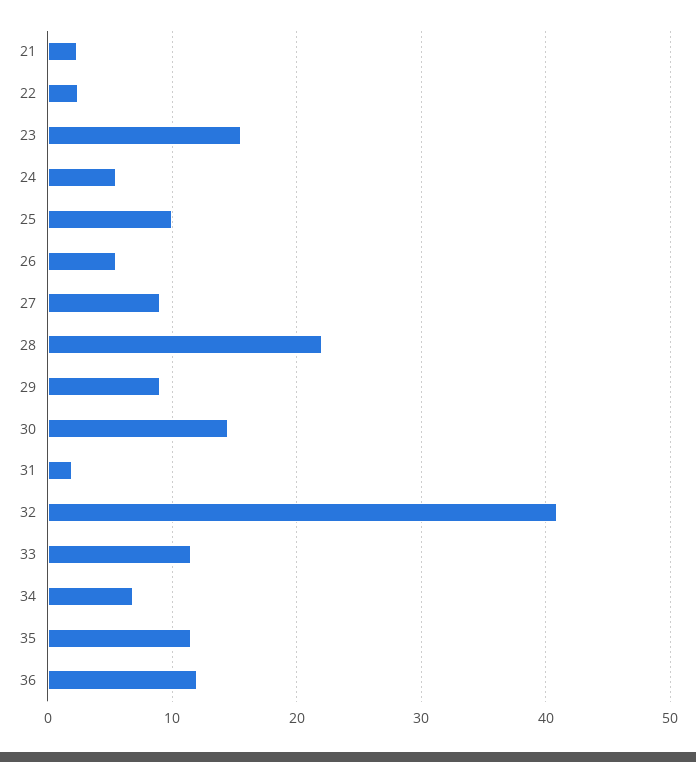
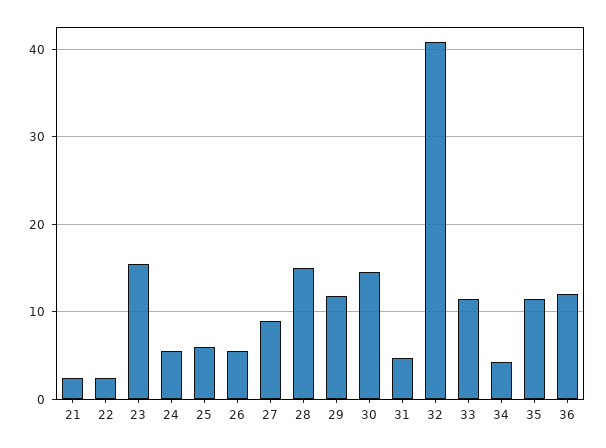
  {
    "21": 2,
    "22": 2,
    "23": 16,
    "24": 6,
-   "25": 10,
+   "25": 6,
    "26": 6,
    "27": 9,
-   "28": 22,
+   "28": 15,
-   "29": 9,
+   "29": 12,
    "30": 15,
-   "31": 2,
+   "31": 5,
    "32": 41,
    "33": 12,
-   "34": 7,
+   "34": 4,
    "35": 12,
    "36": 12
  }

